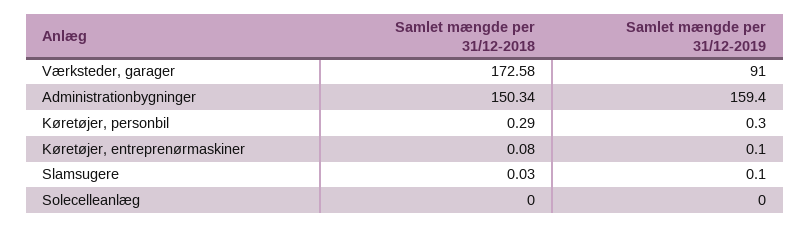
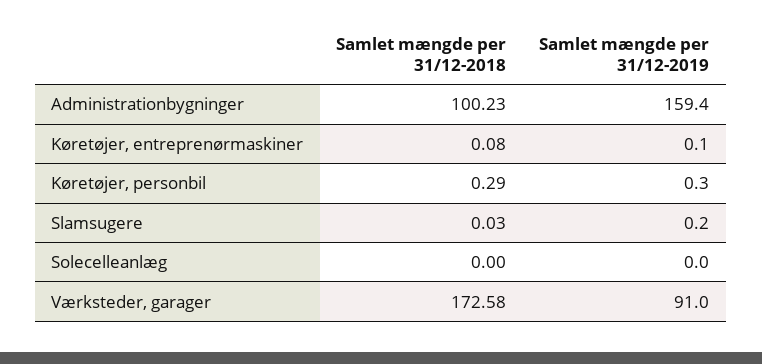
  {
    "Samlet mængde per 31/12-2018": {
      "Værksteder, garager": 172.58,
-     "Administrationbygninger": 150.34,
+     "Administrationbygninger": 100.23,
      "Køretøjer, personbil": 0.29,
      "Køretøjer, entreprenørmaskiner": 0.08,
      "Slamsugere": 0.03,
      "Solecelleanlæg": 0
    },
    "Samlet mængde per 31/12-2019": {
      "Værksteder, garager": 91,
      "Administrationbygninger": 159.4,
      "Køretøjer, personbil": 0.3,
      "Køretøjer, entreprenørmaskiner": 0.1,
-     "Slamsugere": 0.1,
+     "Slamsugere": 0.2,
      "Solecelleanlæg": 0
    }
  }

